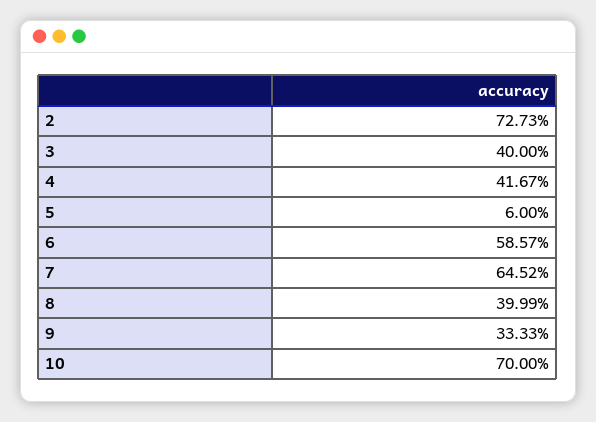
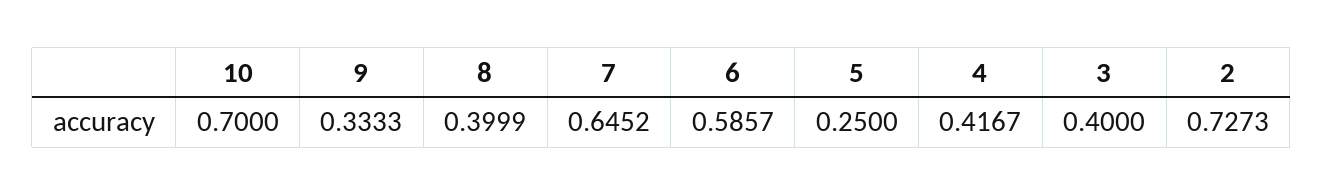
  {
    "2": 0.7273,
    "3": 0.4,
    "4": 0.4167,
-   "5": 0.06,
+   "5": 0.25,
    "6": 0.5857,
    "7": 0.6452,
    "8": 0.3999,
    "9": 0.3333,
    "10": 0.7
  }

